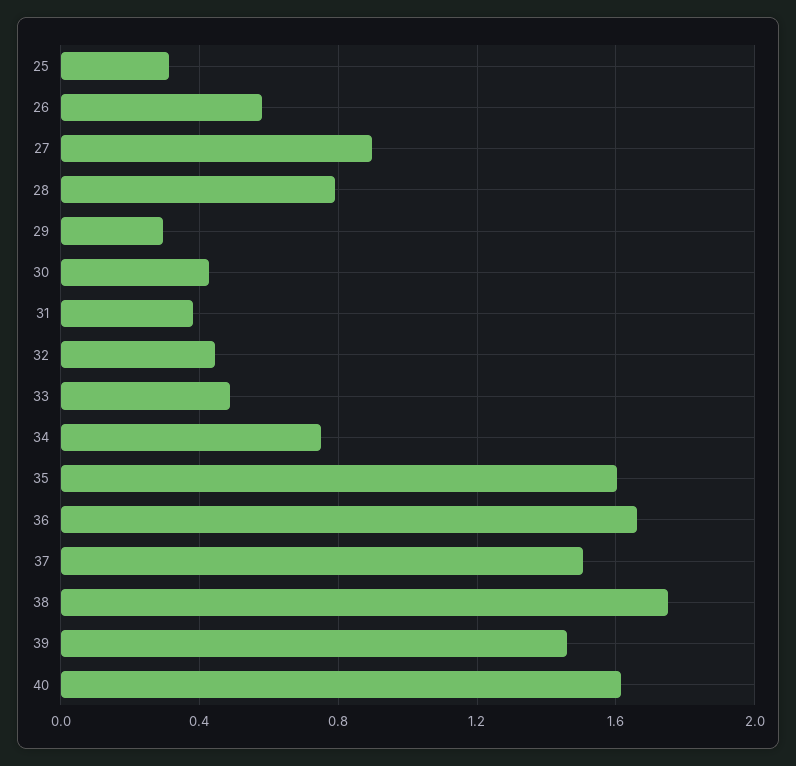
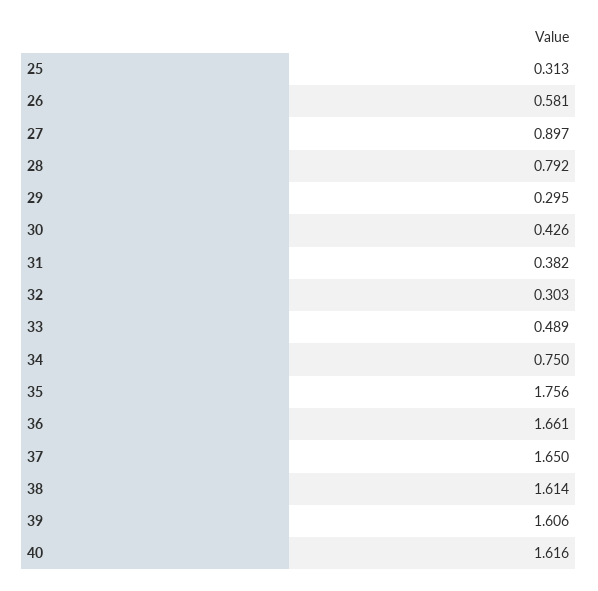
  {
    "25": 0.313,
    "26": 0.581,
    "27": 0.897,
    "28": 0.792,
    "29": 0.295,
    "30": 0.426,
    "31": 0.382,
-   "32": 0.45,
+   "32": 0.303,
    "33": 0.489,
    "34": 0.75,
-   "35": 1.6,
+   "35": 1.756,
    "36": 1.661,
-   "37": 1.5,
+   "37": 1.65,
-   "38": 1.75,
+   "38": 1.614,
-   "39": 1.45,
+   "39": 1.606,
    "40": 1.616
  }

